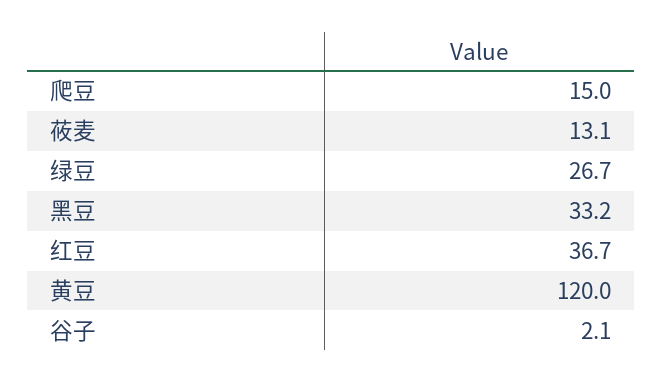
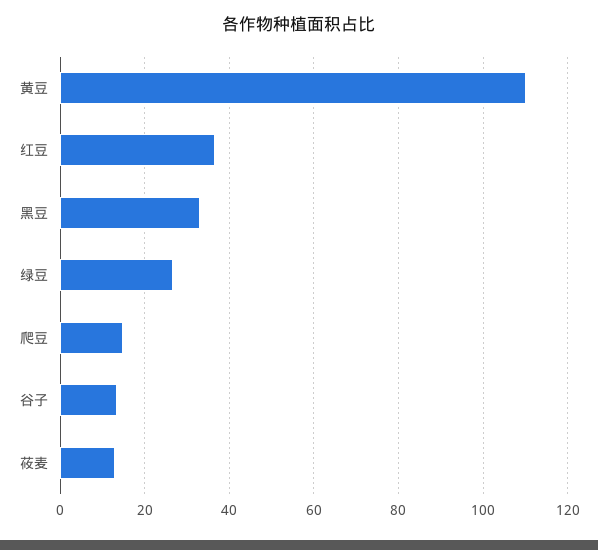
  {
    "爬豆": 15,
    "莜麦": 13.1,
    "绿豆": 26.7,
    "黑豆": 33.2,
    "红豆": 36.7,
-   "黄豆": 120,
+   "黄豆": 110,
-   "谷子": 2.1
+   "谷子": 14
  }

